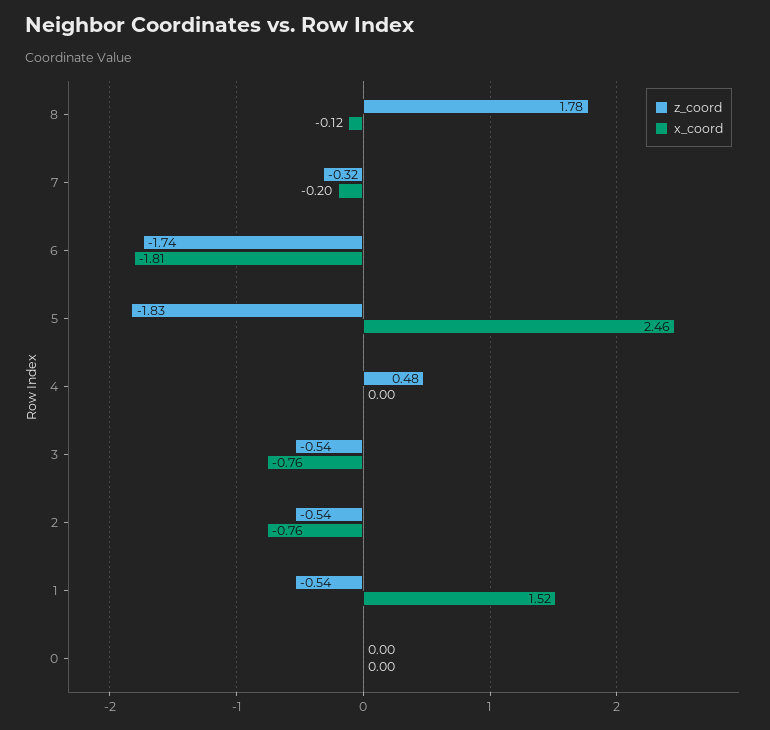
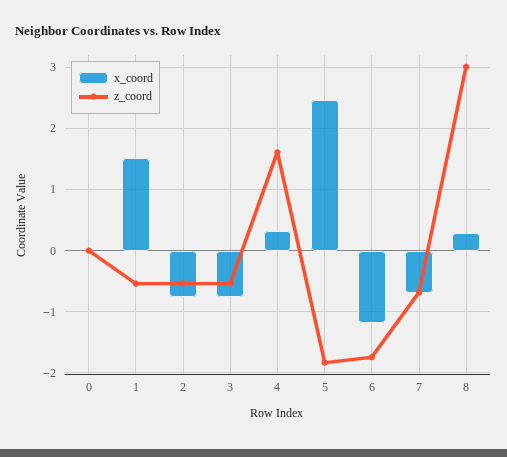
  {
    "z_coord": {
-     "8": 1.78,
+     "8": 3,
-     "7": -0.32,
+     "7": -0.7,
      "6": -1.74,
      "5": -1.83,
-     "4": 0.48,
+     "4": 1.6,
      "3": -0.54,
      "2": -0.54,
      "1": -0.54,
      "0": 0
    },
    "x_coord": {
-     "8": -0.12,
+     "8": 0.3,
-     "7": -0.2,
+     "7": -0.7,
-     "6": -1.81,
+     "6": -1.2,
      "5": 2.46,
-     "4": 0,
+     "4": 0.3,
      "3": -0.76,
      "2": -0.76,
      "1": 1.52,
      "0": 0
    }
  }

